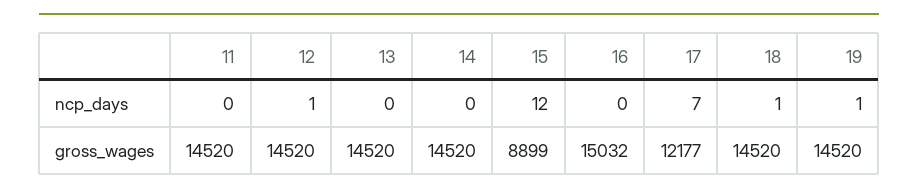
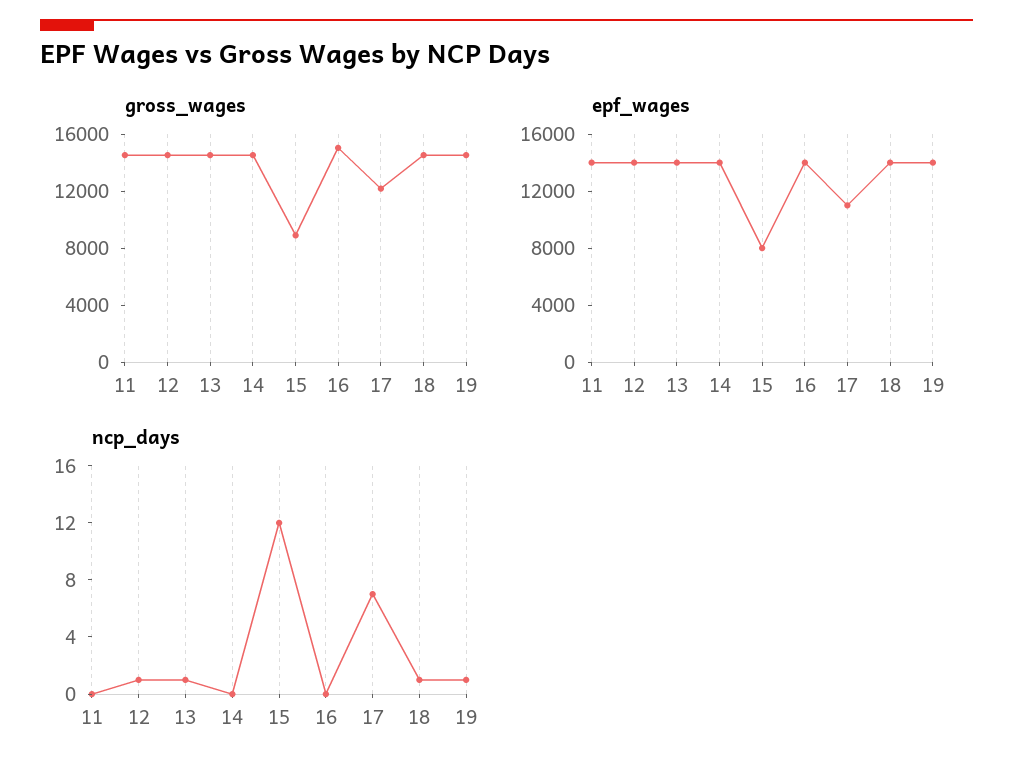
  {
    "ncp_days": {
      "11": 0,
      "12": 1,
-     "13": 0,
+     "13": 1,
      "14": 0,
      "15": 12,
      "16": 0,
      "17": 7,
      "18": 1,
      "19": 1
    },
    "gross_wages": {
      "11": 14520,
      "12": 14520,
      "13": 14520,
      "14": 14520,
      "15": 8899,
      "16": 15032,
      "17": 12177,
      "18": 14520,
      "19": 14520
-   }
+   },
+   "epf_wages": {
+     "11": 14000,
+     "12": 14000,
+     "13": 14000,
+     "14": 14000,
+     "15": 8000,
+     "16": 14000,
+     "17": 11000,
+     "18": 14000,
+     "19": 14000
+   }
  }

